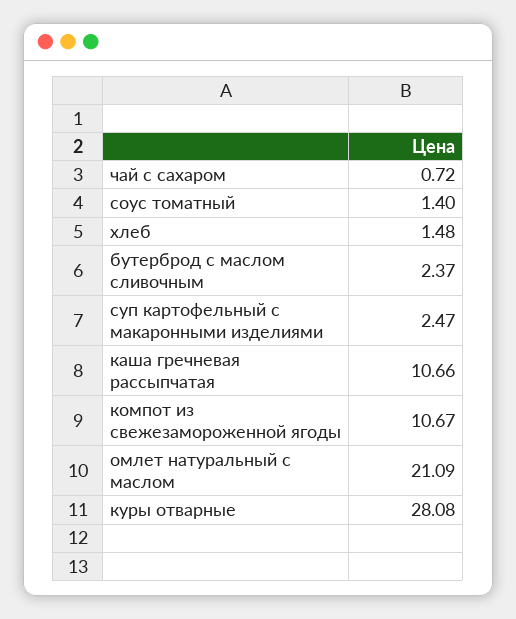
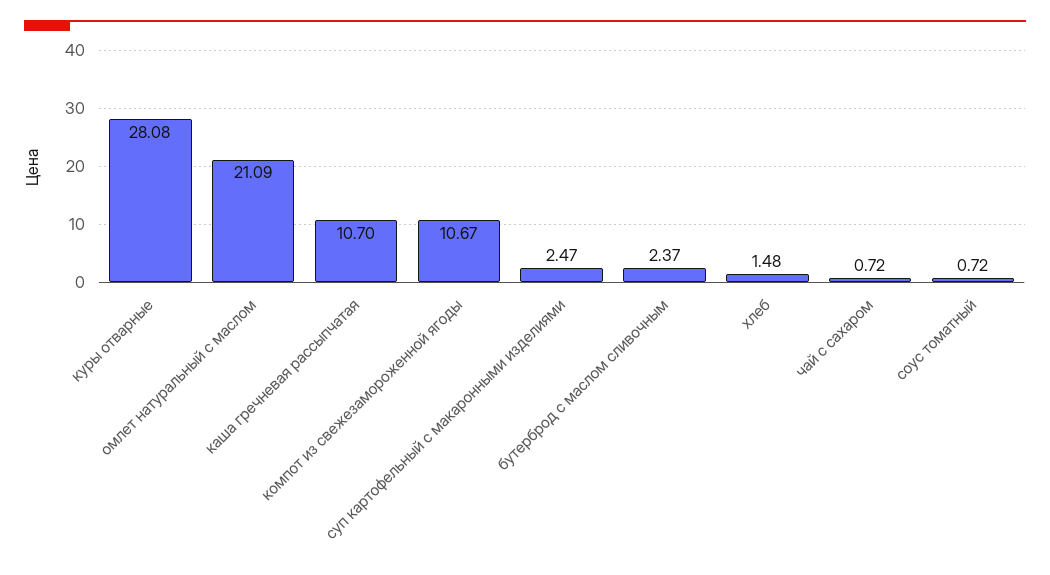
  {
    "чай с сахаром": 0.72,
-   "соус томатный": 1.4,
+   "соус томатный": 0.72,
    "хлеб": 1.48,
    "бутерброд с маслом сливочным": 2.37,
    "суп картофельный с макаронными изделиями": 2.47,
-   "каша гречневая рассыпчатая": 10.66,
+   "каша гречневая рассыпчатая": 10.7,
    "компот из свежезамороженной ягоды": 10.67,
    "омлет натуральный с маслом": 21.09,
    "куры отварные": 28.08
  }

